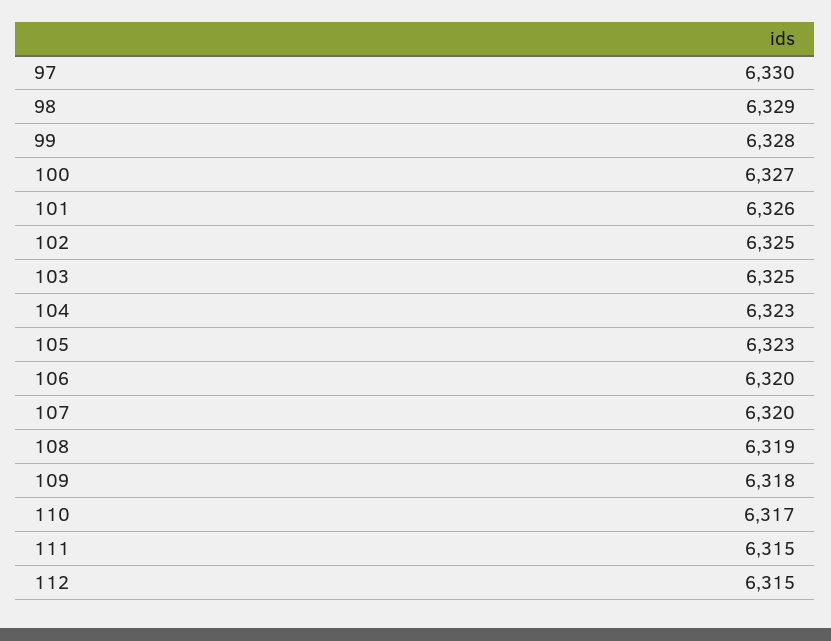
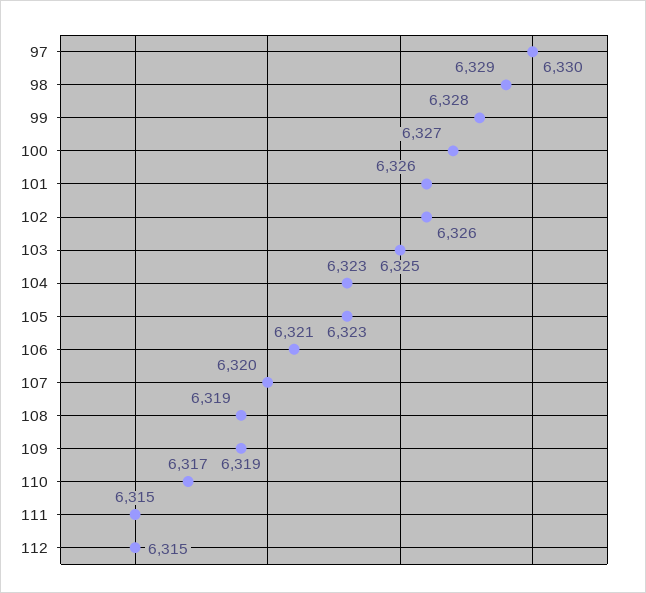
  {
    "97": 6330,
    "98": 6329,
    "99": 6328,
    "100": 6327,
    "101": 6326,
-   "102": 6325,
+   "102": 6326,
    "103": 6325,
    "104": 6323,
    "105": 6323,
-   "106": 6320,
+   "106": 6321,
    "107": 6320,
    "108": 6319,
-   "109": 6318,
+   "109": 6319,
    "110": 6317,
    "111": 6315,
    "112": 6315
  }

